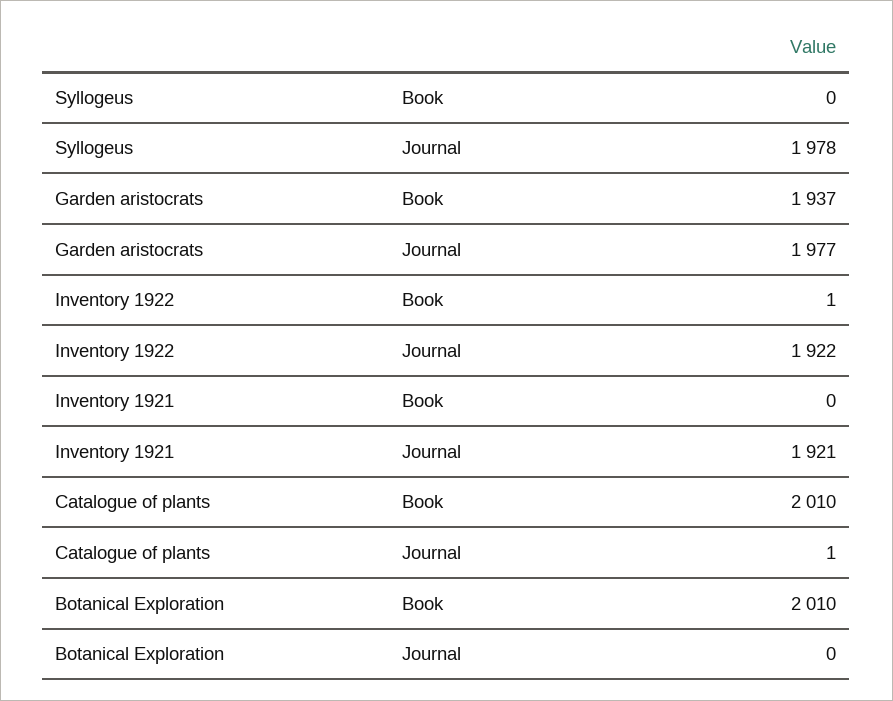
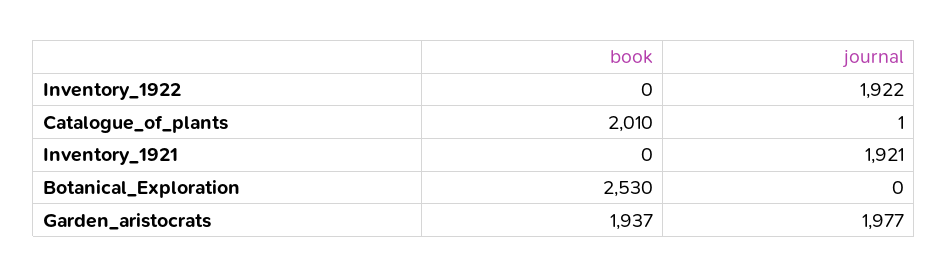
  {
-   "Syllogeus": {
-     "Book": 0,
-     "Journal": 1978
-   },
    "Garden aristocrats": {
      "Book": 1937,
      "Journal": 1977
    },
    "Inventory 1922": {
-     "Book": 1,
+     "Book": 0,
      "Journal": 1922
    },
    "Inventory 1921": {
      "Book": 0,
      "Journal": 1921
    },
    "Catalogue of plants": {
      "Book": 2010,
      "Journal": 1
    },
    "Botanical Exploration": {
-     "Book": 2010,
+     "Book": 2530,
      "Journal": 0
    }
  }

